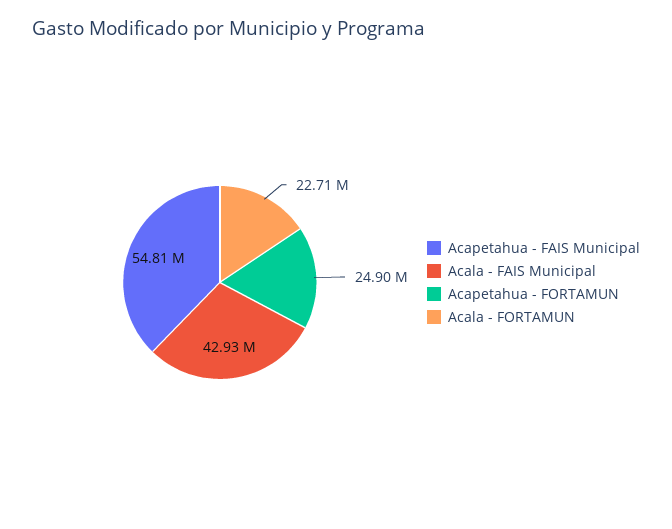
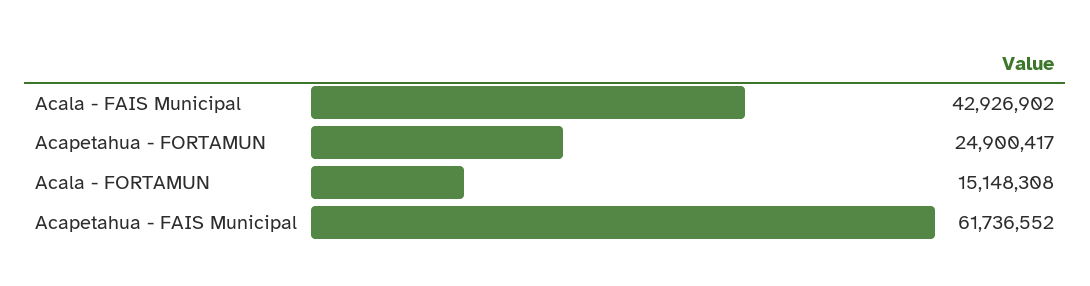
  {
-   "Acapetahua - FAIS Municipal": 54810000,
+   "Acapetahua - FAIS Municipal": 61736552,
    "Acala - FAIS Municipal": 42926902,
    "Acapetahua - FORTAMUN": 24900417,
-   "Acala - FORTAMUN": 22710000
+   "Acala - FORTAMUN": 15148308
  }

